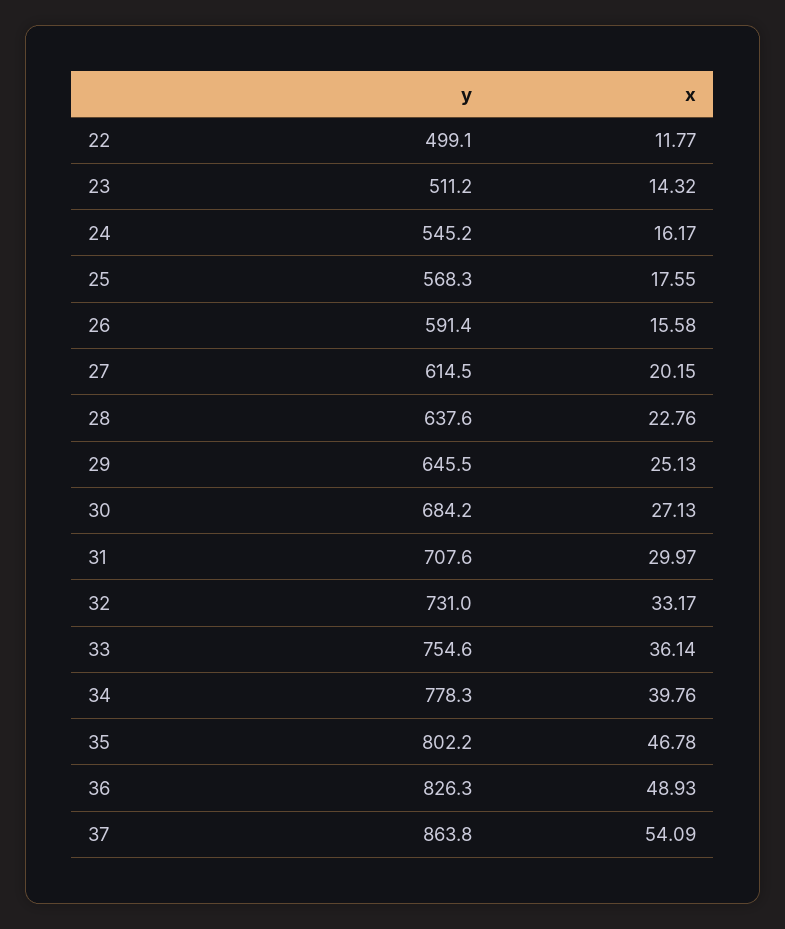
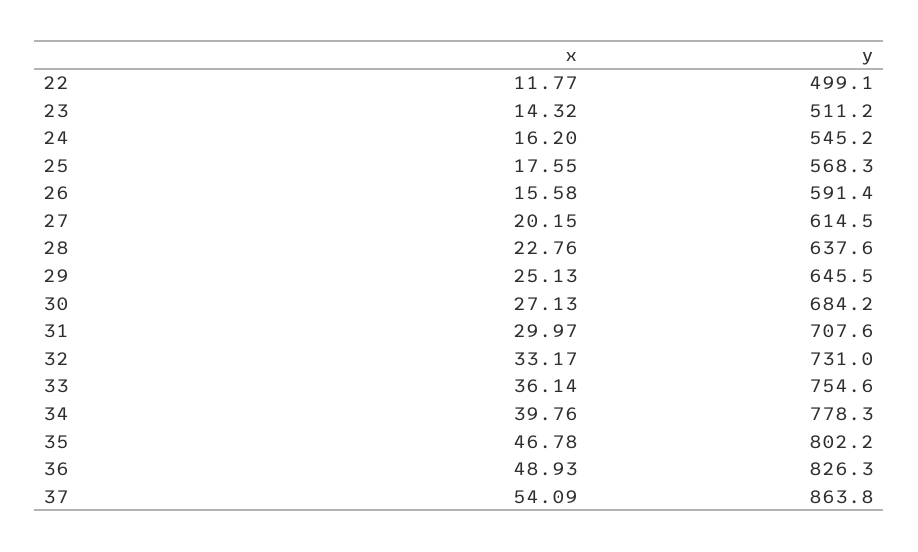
  {
    "y": {
      "22": 499.1,
      "23": 511.2,
      "24": 545.2,
      "25": 568.3,
      "26": 591.4,
      "27": 614.5,
      "28": 637.6,
      "29": 645.5,
      "30": 684.2,
      "31": 707.6,
      "32": 731,
      "33": 754.6,
      "34": 778.3,
      "35": 802.2,
      "36": 826.3,
      "37": 863.8
    },
    "x": {
      "22": 11.77,
      "23": 14.32,
-     "24": 16.17,
+     "24": 16.2,
      "25": 17.55,
      "26": 15.58,
      "27": 20.15,
      "28": 22.76,
      "29": 25.13,
      "30": 27.13,
      "31": 29.97,
      "32": 33.17,
      "33": 36.14,
      "34": 39.76,
      "35": 46.78,
      "36": 48.93,
      "37": 54.09
    }
  }

